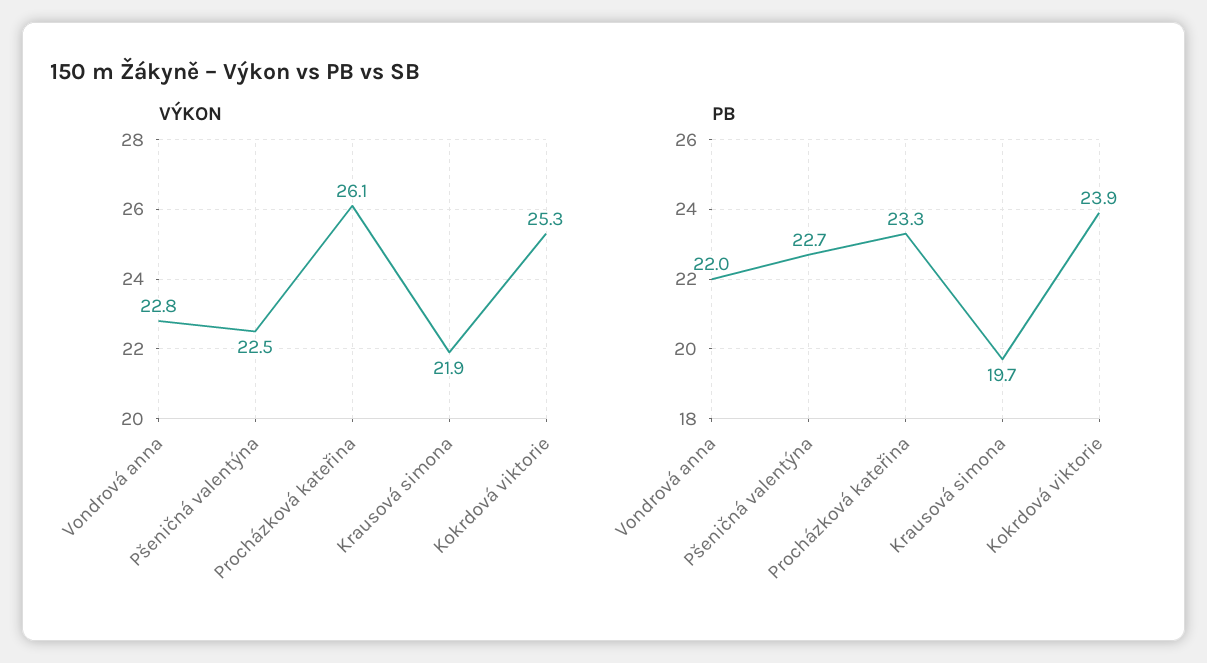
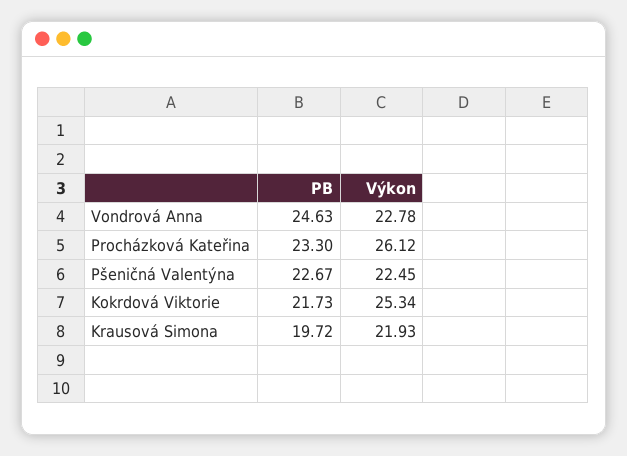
  {
    "VÝKON": {
      "Vondrová anna": 22.78,
      "Pšeničná valentýna": 22.45,
      "Procházková kateřina": 26.12,
      "Krausová simona": 21.93,
      "Kokrdová viktorie": 25.34
    },
    "PB": {
-     "Vondrová anna": 22,
+     "Vondrová anna": 24.63,
      "Pšeničná valentýna": 22.67,
      "Procházková kateřina": 23.3,
      "Krausová simona": 19.72,
-     "Kokrdová viktorie": 23.9
+     "Kokrdová viktorie": 21.73
    }
  }

